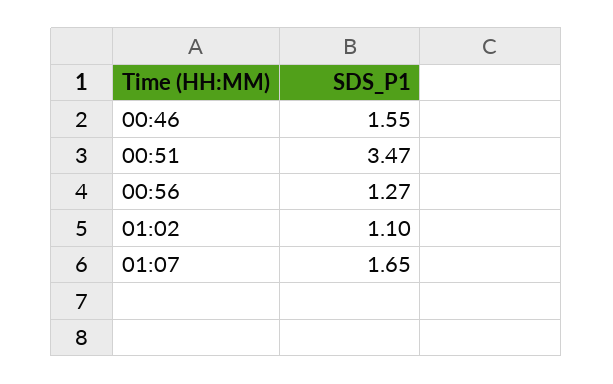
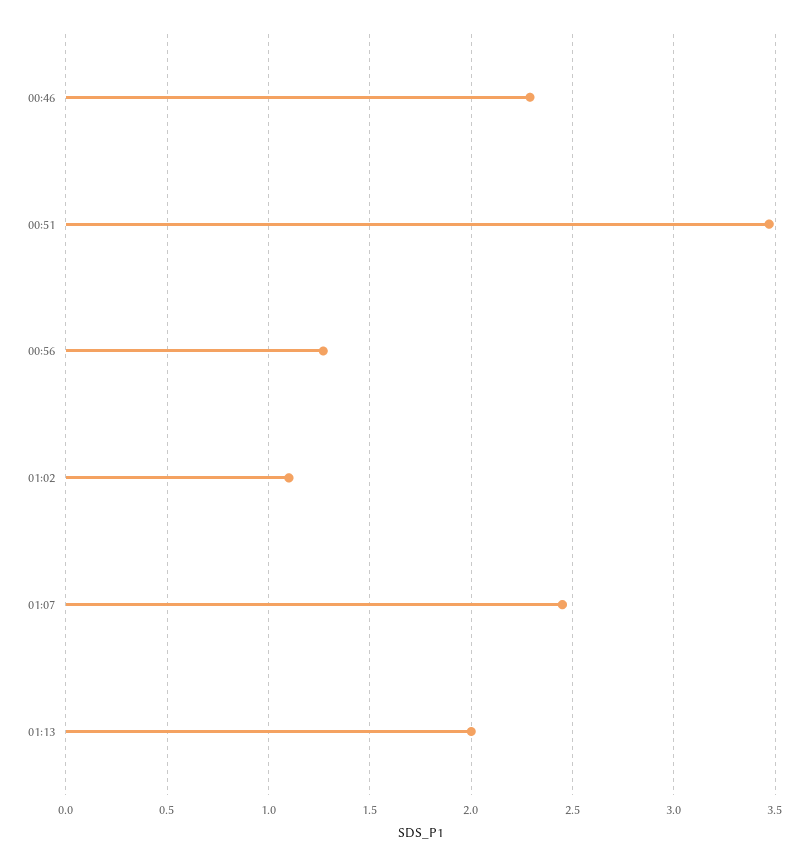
  {
-   "00:46": 1.55,
+   "00:46": 2.3,
    "00:51": 3.47,
    "00:56": 1.27,
    "01:02": 1.1,
-   "01:07": 1.65
+   "01:07": 2.45,
+   "01:13": 2
  }

